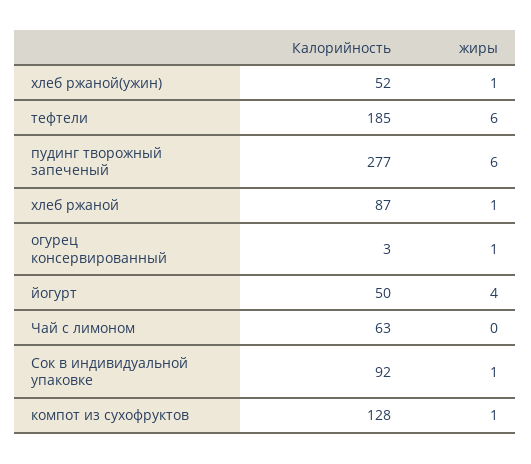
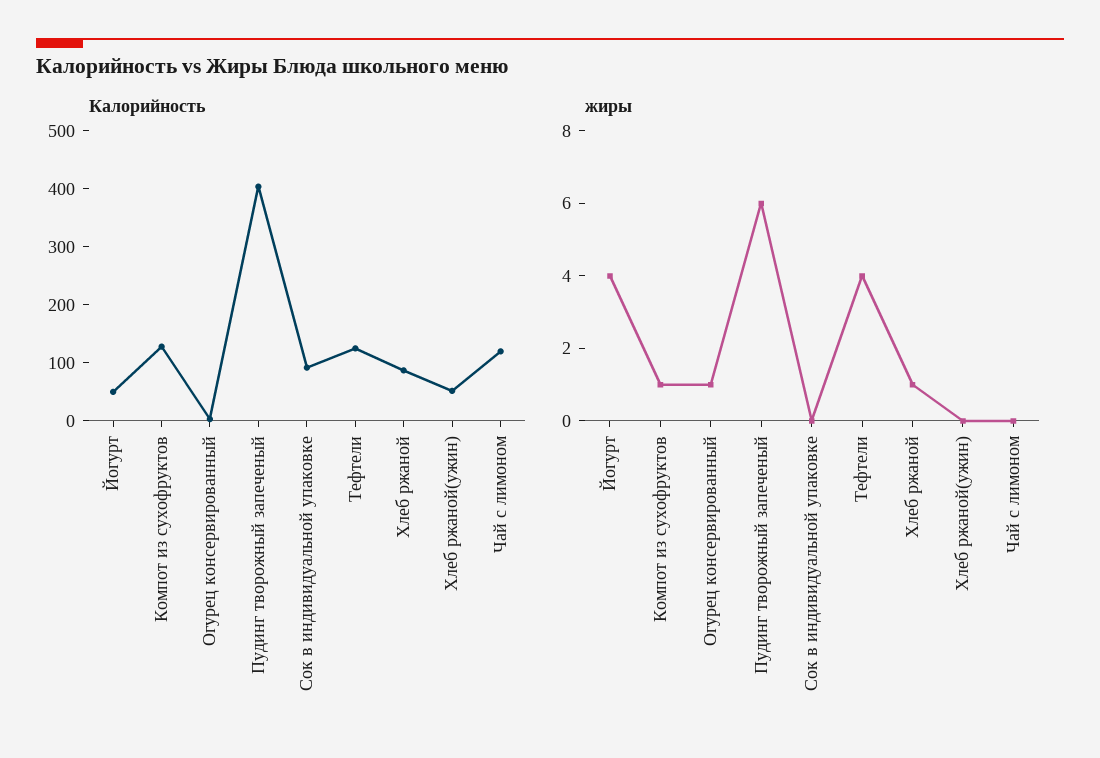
  {
    "Калорийность": {
      "хлеб ржаной(ужин)": 52,
-     "тефтели": 185,
+     "тефтели": 120,
-     "пудинг творожный запеченый": 277,
+     "пудинг творожный запеченый": 400,
      "хлеб ржаной": 87,
      "огурец консервированный": 3,
      "йогурт": 50,
-     "Чай с лимоном": 63,
+     "Чай с лимоном": 120,
      "Сок в индивидуальной упаковке": 92,
      "компот из сухофруктов": 128
    },
    "жиры": {
-     "хлеб ржаной(ужин)": 1,
+     "хлеб ржаной(ужин)": 0,
-     "тефтели": 6,
+     "тефтели": 4,
      "пудинг творожный запеченый": 6,
      "хлеб ржаной": 1,
      "огурец консервированный": 1,
      "йогурт": 4,
      "Чай с лимоном": 0,
-     "Сок в индивидуальной упаковке": 1,
+     "Сок в индивидуальной упаковке": 0,
      "компот из сухофруктов": 1
    }
  }

